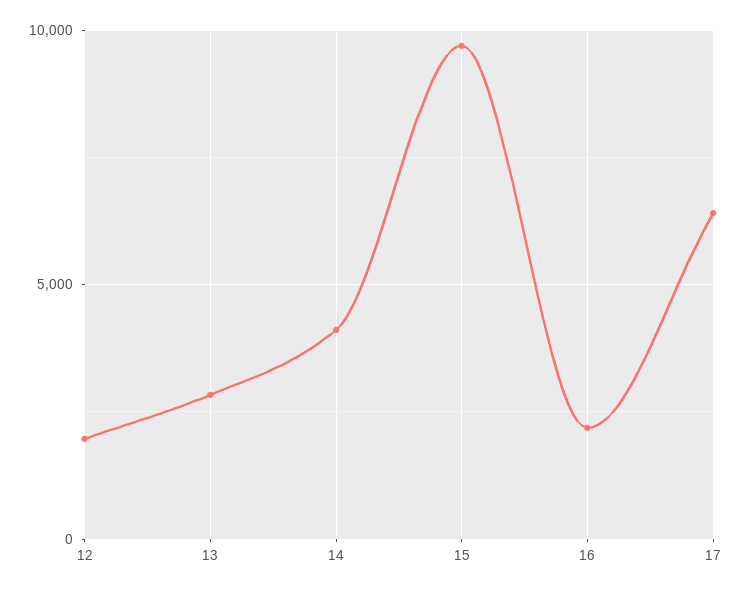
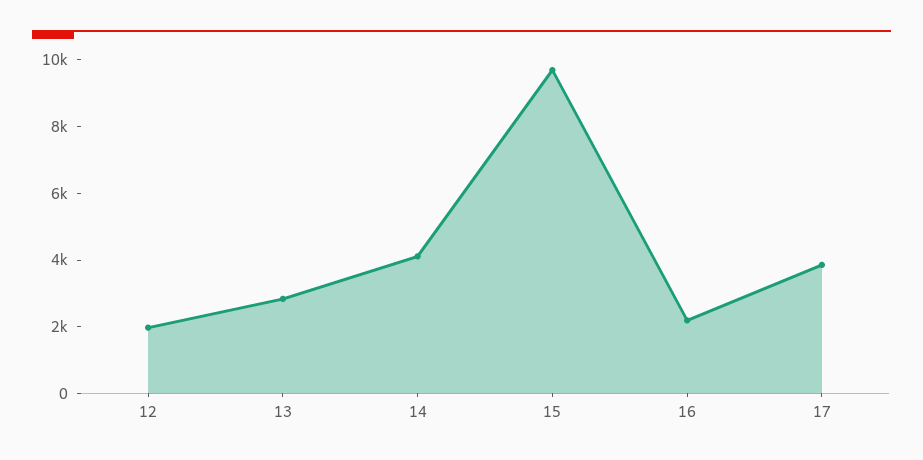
  {
    "12": 2000,
    "13": 3000,
    "14": 4000,
    "15": 9500,
    "16": 2000,
-   "17": 6500
+   "17": 4000
  }

